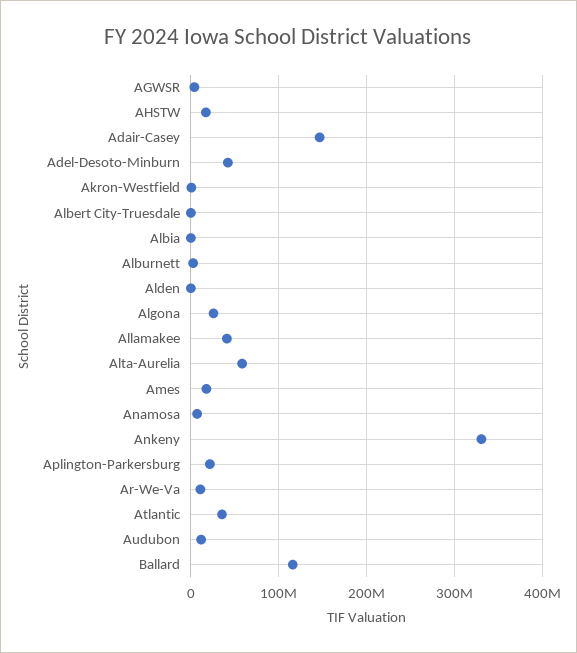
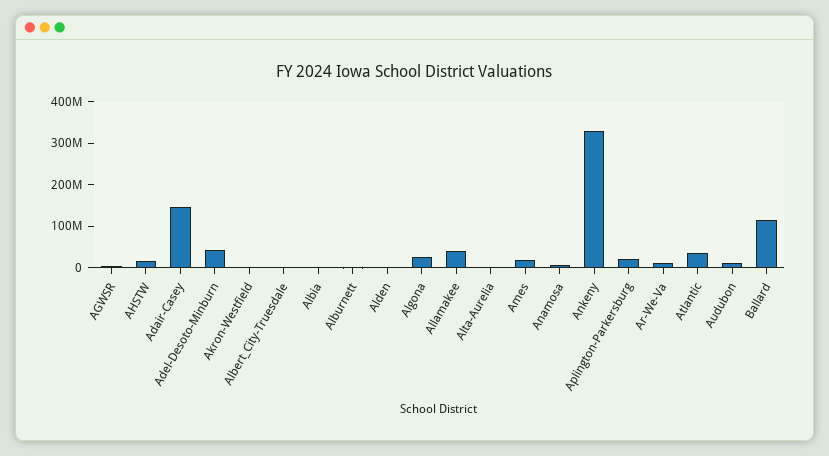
  {
    "AGWSR": 0,
    "AHSTW": 20000000,
    "Adair-Casey": 150000000,
    "Adel-Desoto-Minburn": 40000000,
    "Akron-Westfield": 0,
    "Albert City-Truesdale": 0,
    "Albia": 0,
    "Alburnett": 0,
    "Alden": 0,
    "Algona": 30000000,
    "Allamakee": 40000000,
-   "Alta-Aurelia": 60000000,
+   "Alta-Aurelia": 0,
    "Ames": 20000000,
    "Anamosa": 10000000,
    "Ankeny": 330000000,
    "Aplington-Parkersburg": 20000000,
    "Ar-We-Va": 10000000,
    "Atlantic": 40000000,
    "Audubon": 10000000,
    "Ballard": 120000000
  }

